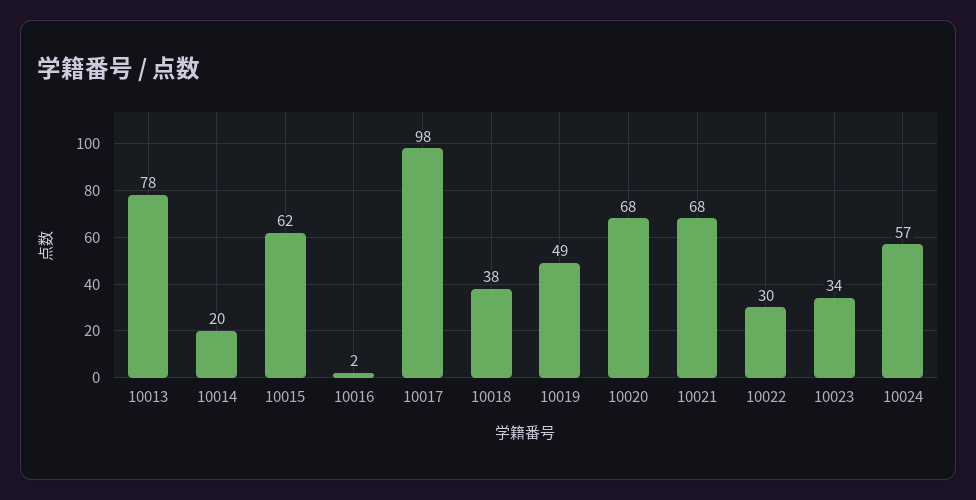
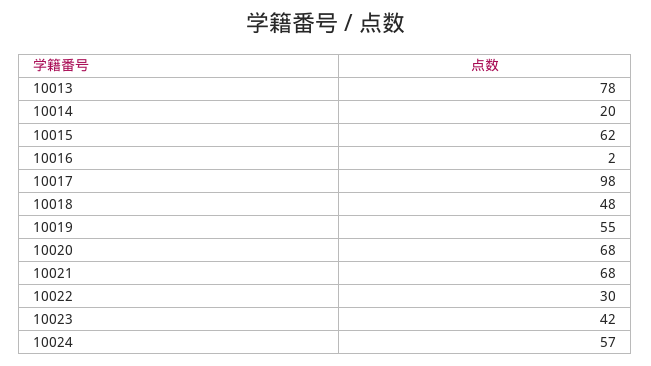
  {
    "10013": 78,
    "10014": 20,
    "10015": 62,
    "10016": 2,
    "10017": 98,
-   "10018": 38,
+   "10018": 48,
-   "10019": 49,
+   "10019": 55,
    "10020": 68,
    "10021": 68,
    "10022": 30,
-   "10023": 34,
+   "10023": 42,
    "10024": 57
  }

